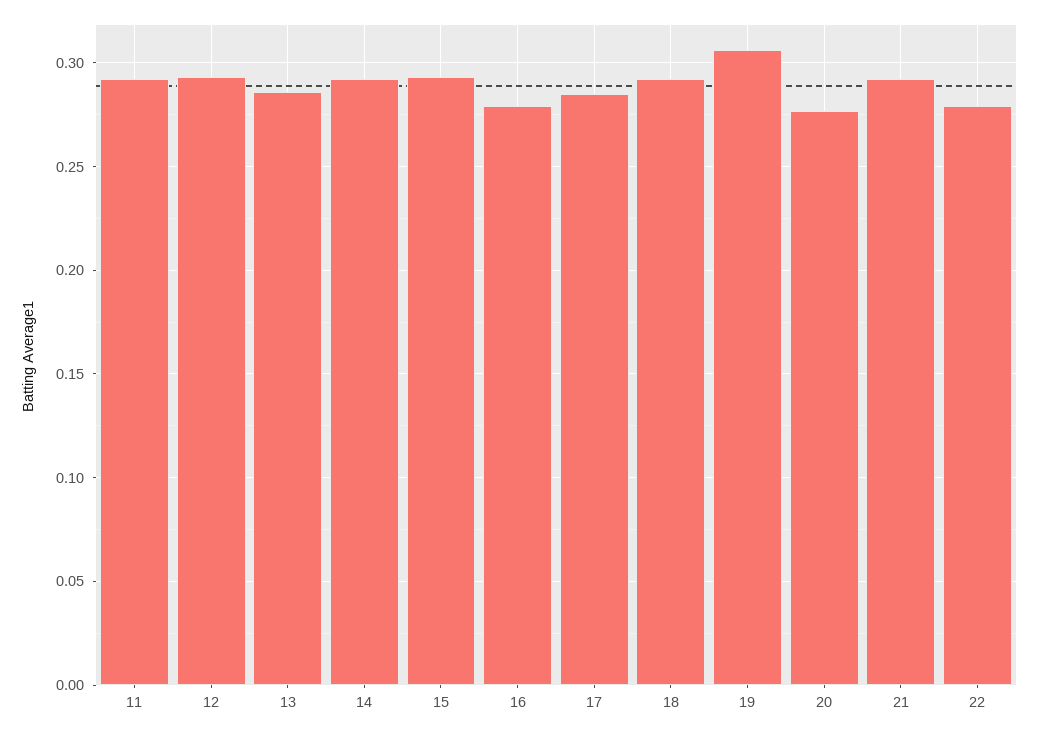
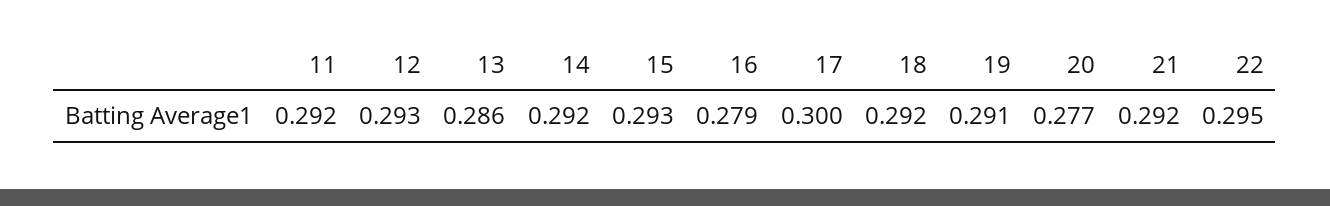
  {
    "11": 0.292,
    "12": 0.293,
    "13": 0.286,
    "14": 0.292,
    "15": 0.293,
    "16": 0.279,
-   "17": 0.285,
+   "17": 0.3,
    "18": 0.292,
-   "19": 0.305,
+   "19": 0.291,
    "20": 0.277,
    "21": 0.292,
-   "22": 0.28
+   "22": 0.295
  }

